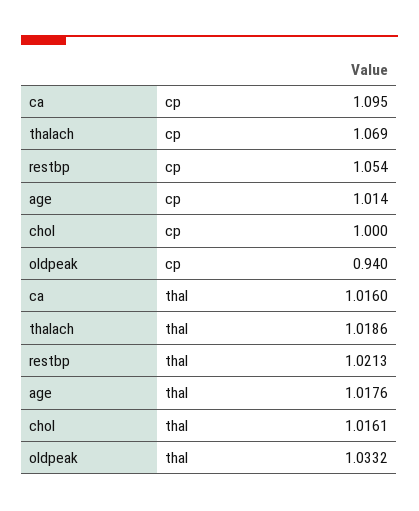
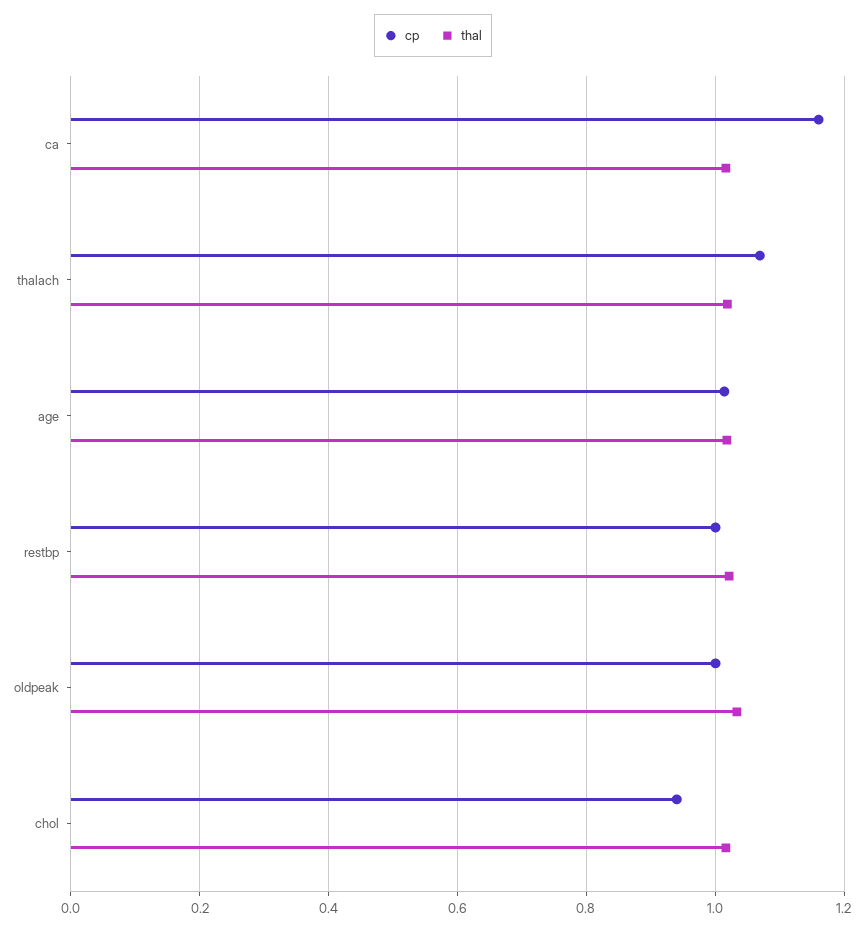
  {
    "cp": {
-     "ca": 1.095,
+     "ca": 1.16,
      "thalach": 1.069,
-     "restbp": 1.054,
+     "restbp": 1,
      "age": 1.014,
-     "chol": 1,
+     "chol": 0.94,
-     "oldpeak": 0.94
+     "oldpeak": 1
    },
    "thal": {
      "ca": 1.016,
      "thalach": 1.0186,
      "restbp": 1.0213,
      "age": 1.0176,
      "chol": 1.0161,
      "oldpeak": 1.0332
    }
  }

